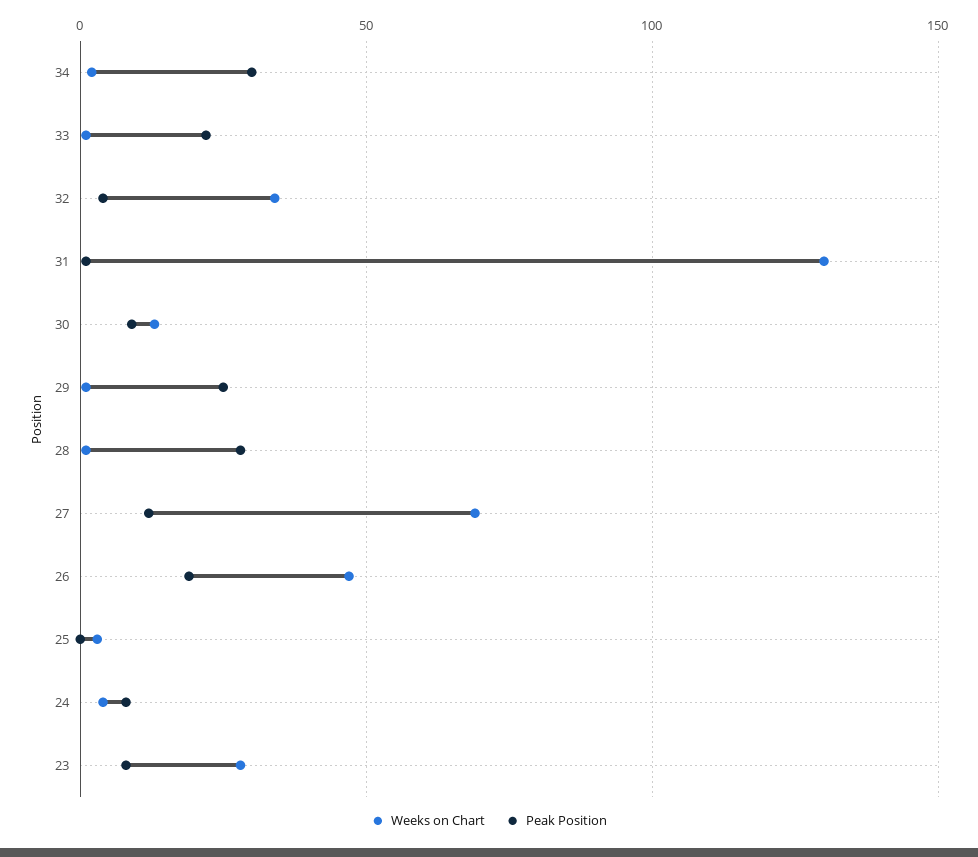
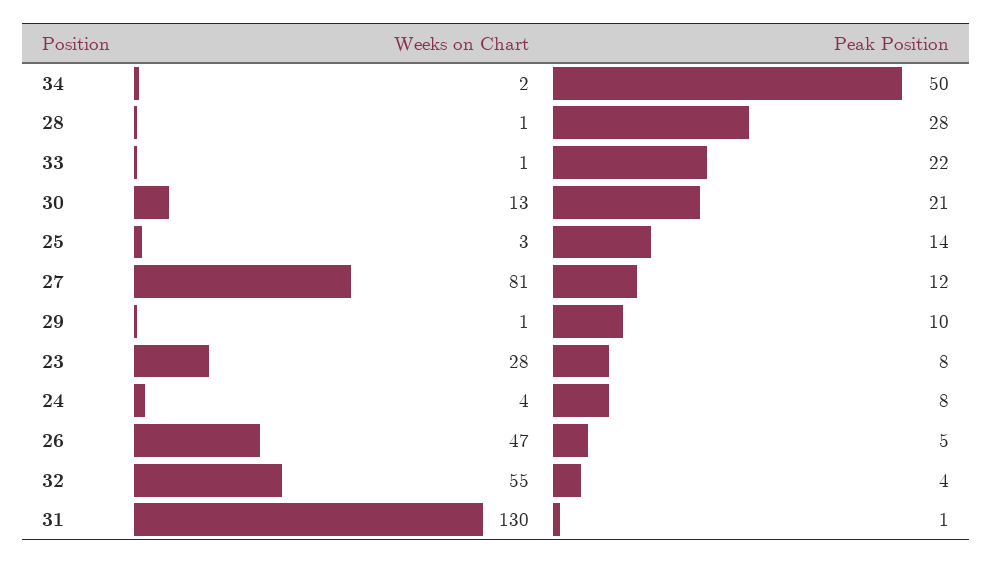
  {
    "Weeks on Chart": {
      "34": 2,
      "33": 1,
-     "32": 35,
+     "32": 55,
      "31": 130,
      "30": 13,
      "29": 1,
      "28": 1,
-     "27": 70,
+     "27": 81,
      "26": 47,
      "25": 3,
      "24": 4,
      "23": 28
    },
    "Peak Position": {
-     "34": 30,
+     "34": 50,
      "33": 22,
      "32": 4,
      "31": 1,
-     "30": 10,
+     "30": 21,
-     "29": 25,
+     "29": 10,
      "28": 28,
      "27": 12,
-     "26": 20,
+     "26": 5,
-     "25": 0,
+     "25": 14,
      "24": 8,
      "23": 8
    }
  }

